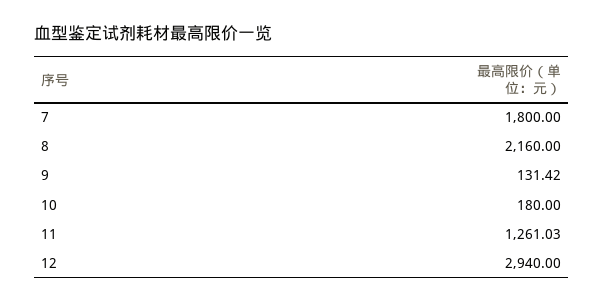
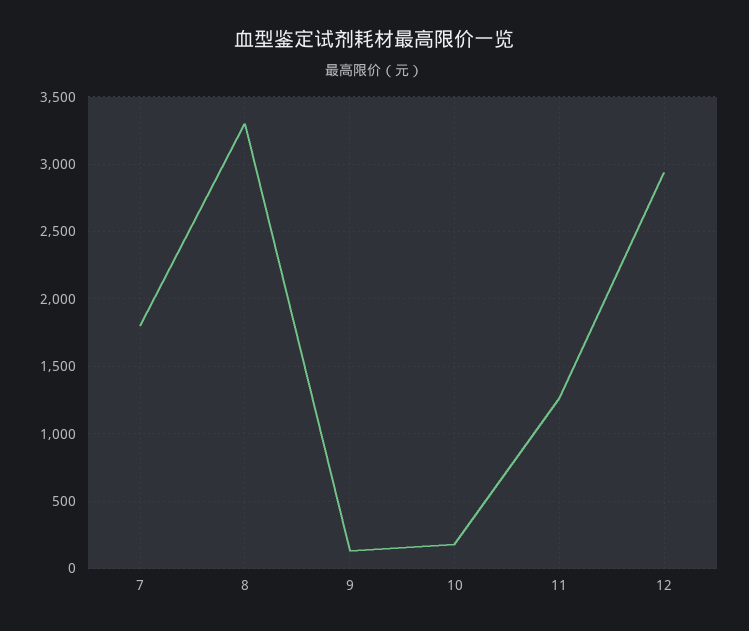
  {
    "7": 1800,
-   "8": 2160,
+   "8": 3300,
    "9": 131.42,
    "10": 180,
    "11": 1261.03,
    "12": 2940
  }

